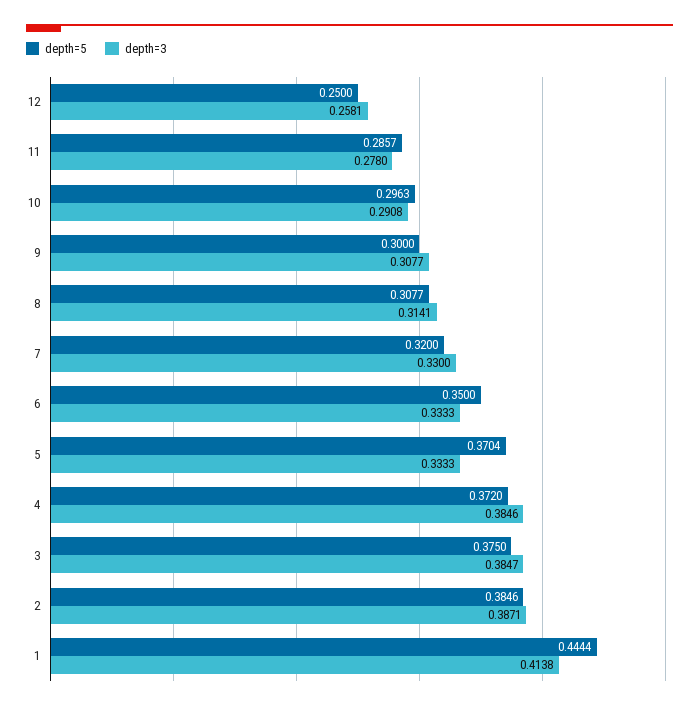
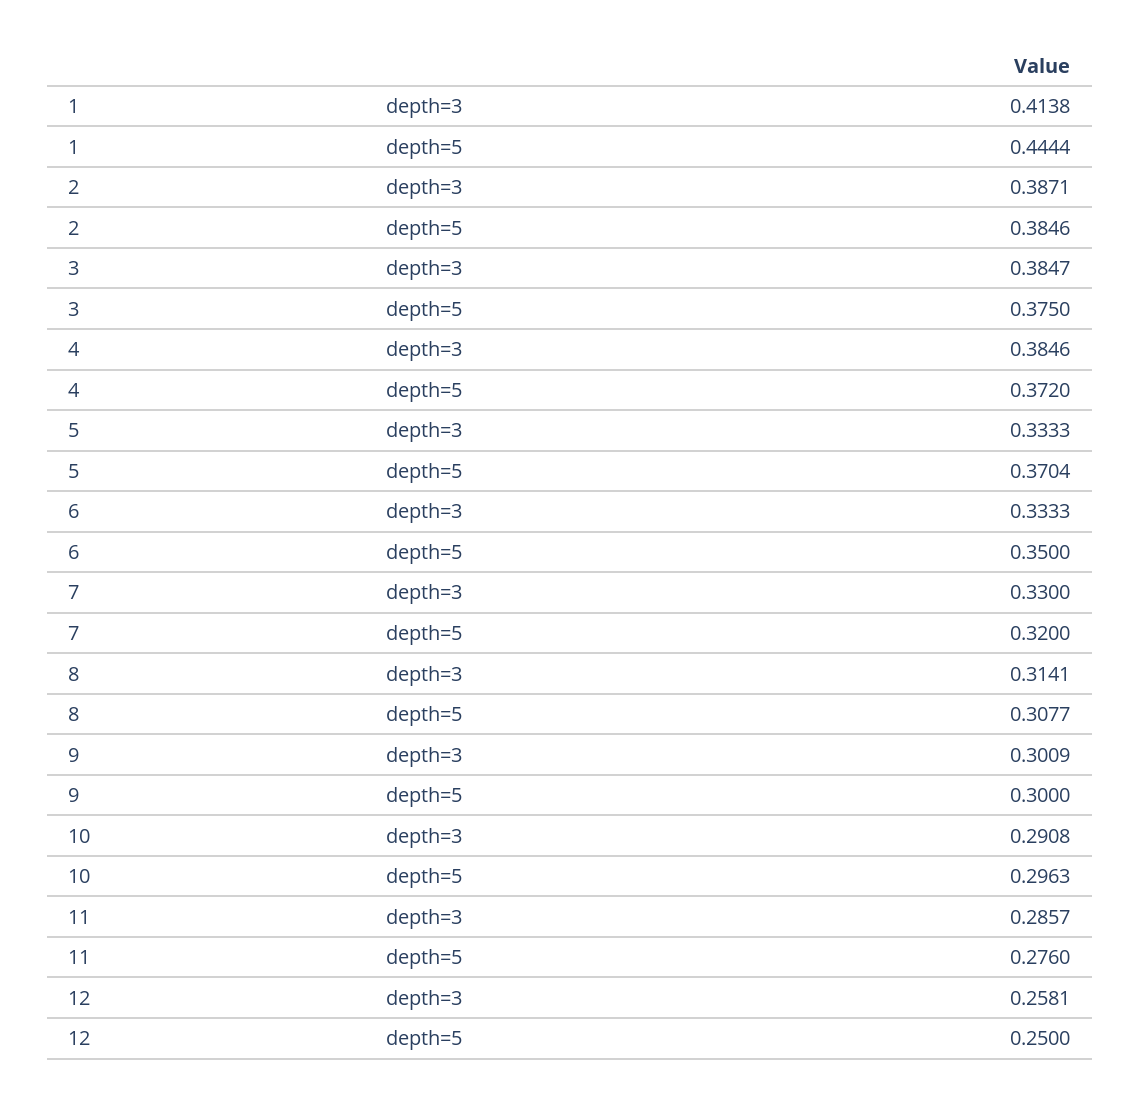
  {
    "depth=5": {
      "12": 0.25,
-     "11": 0.2857,
+     "11": 0.276,
      "10": 0.2963,
      "9": 0.3,
      "8": 0.3077,
      "7": 0.32,
      "6": 0.35,
      "5": 0.3704,
      "4": 0.372,
      "3": 0.375,
      "2": 0.3846,
      "1": 0.4444
    },
    "depth=3": {
      "12": 0.2581,
-     "11": 0.278,
+     "11": 0.2857,
      "10": 0.2908,
-     "9": 0.3077,
+     "9": 0.3009,
      "8": 0.3141,
      "7": 0.33,
      "6": 0.3333,
      "5": 0.3333,
      "4": 0.3846,
      "3": 0.3847,
      "2": 0.3871,
      "1": 0.4138
    }
  }

